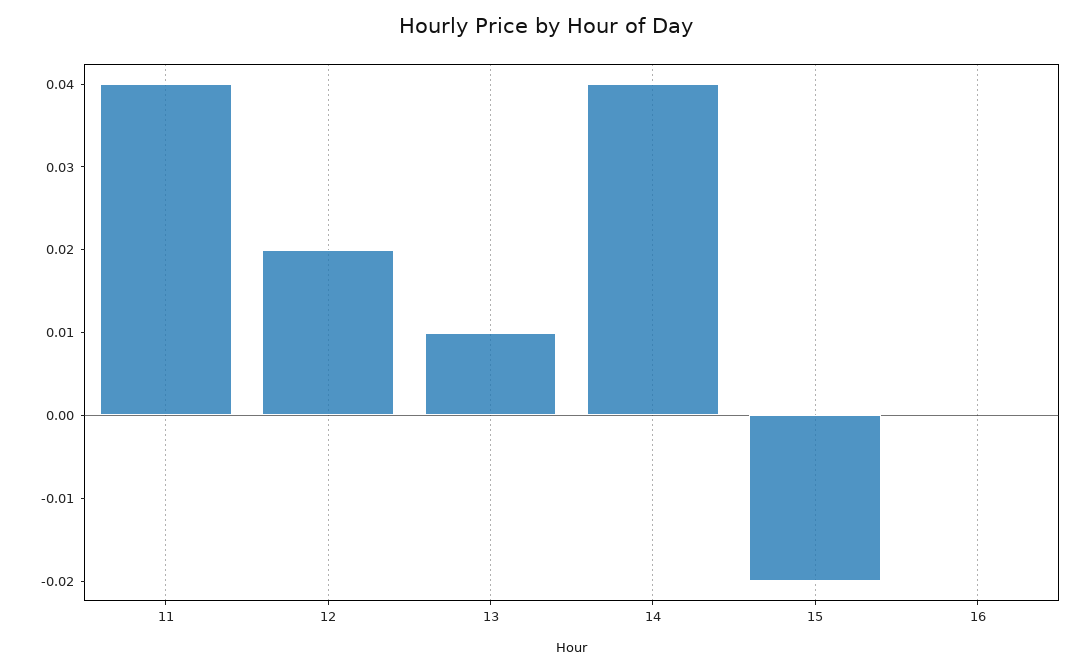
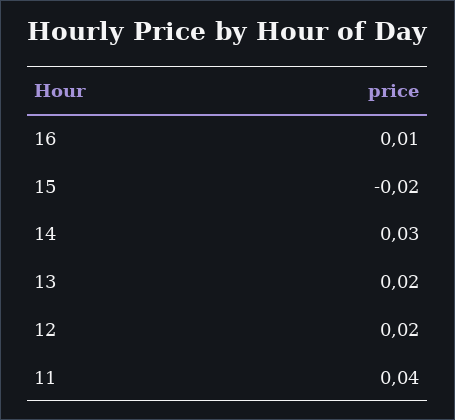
  {
    "11": 0.04,
    "12": 0.02,
-   "13": 0.01,
+   "13": 0.02,
-   "14": 0.04,
+   "14": 0.03,
    "15": -0.02,
-   "16": 0
+   "16": 0.01
  }

